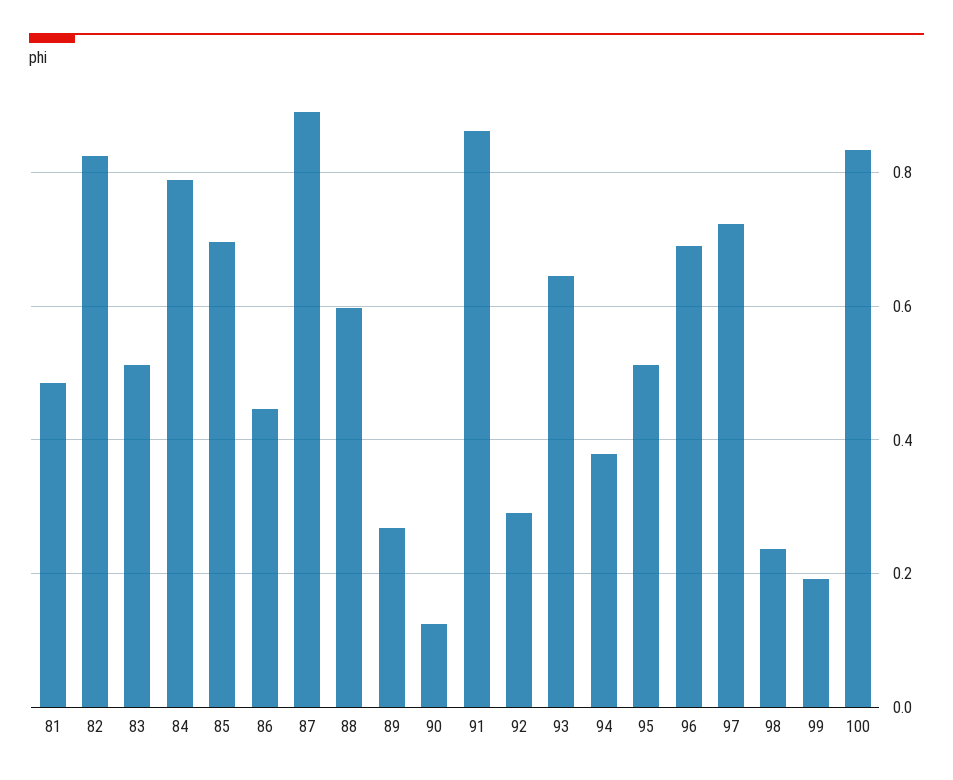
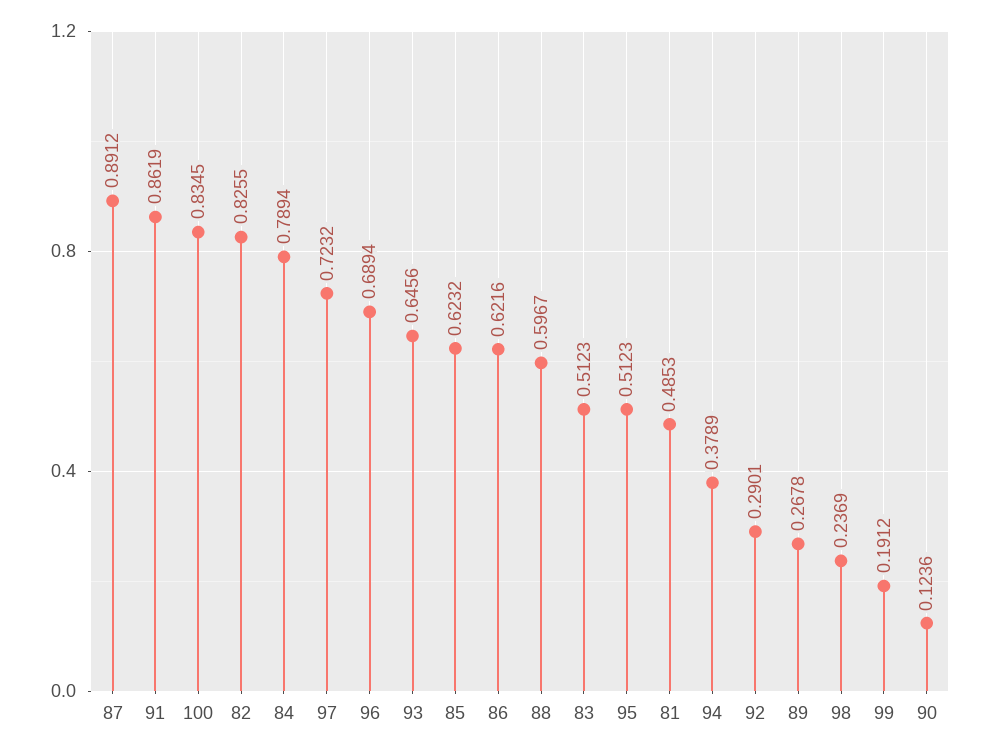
  {
    "81": 0.4853,
    "82": 0.8255,
    "83": 0.5123,
    "84": 0.7894,
-   "85": 0.7,
+   "85": 0.6232,
-   "86": 0.44,
+   "86": 0.6216,
    "87": 0.8912,
    "88": 0.5967,
    "89": 0.2678,
    "90": 0.1236,
    "91": 0.8619,
    "92": 0.2901,
    "93": 0.6456,
    "94": 0.3789,
    "95": 0.5123,
    "96": 0.6894,
    "97": 0.7232,
    "98": 0.2369,
    "99": 0.1912,
    "100": 0.8345
  }

